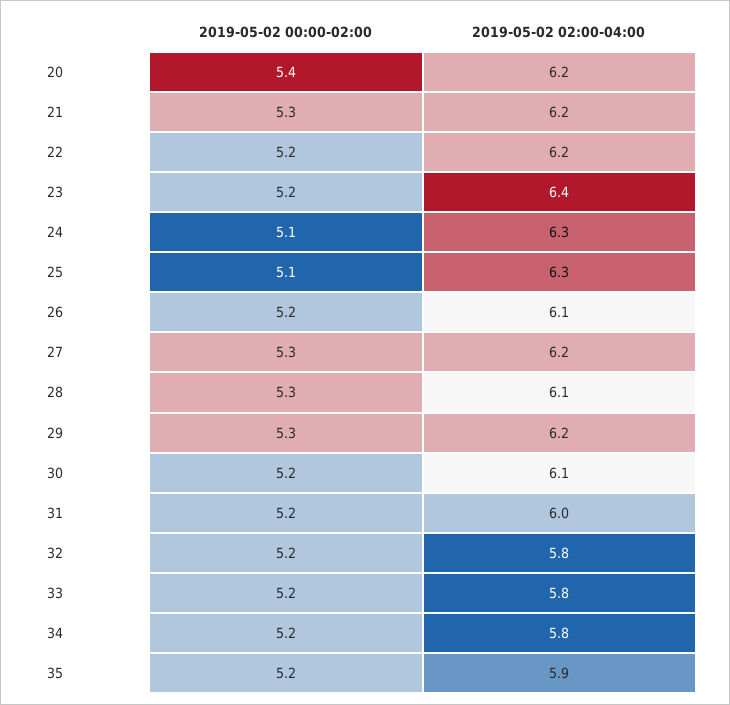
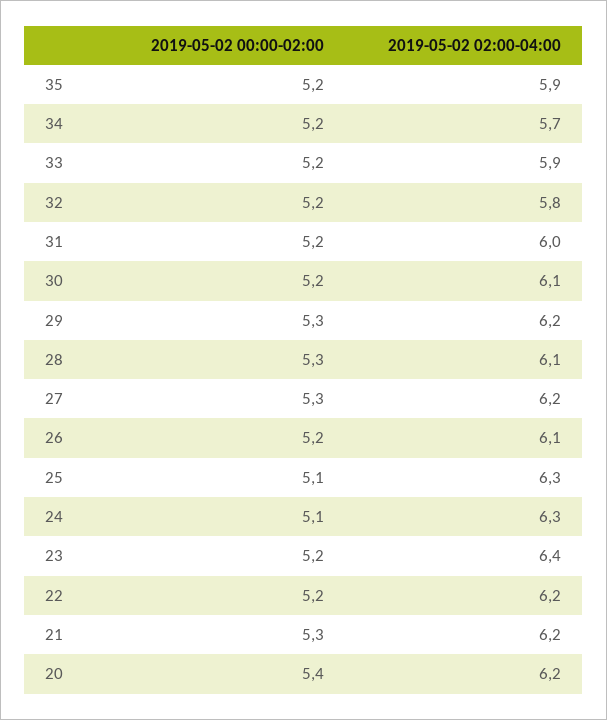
  {
    "2019-05-02 00:00-02:00": {
      "20": 5.4,
      "21": 5.3,
      "22": 5.2,
      "23": 5.2,
      "24": 5.1,
      "25": 5.1,
      "26": 5.2,
      "27": 5.3,
      "28": 5.3,
      "29": 5.3,
      "30": 5.2,
      "31": 5.2,
      "32": 5.2,
      "33": 5.2,
      "34": 5.2,
      "35": 5.2
    },
    "2019-05-02 02:00-04:00": {
      "20": 6.2,
      "21": 6.2,
      "22": 6.2,
      "23": 6.4,
      "24": 6.3,
      "25": 6.3,
      "26": 6.1,
      "27": 6.2,
      "28": 6.1,
      "29": 6.2,
      "30": 6.1,
      "31": 6,
      "32": 5.8,
-     "33": 5.8,
+     "33": 5.9,
-     "34": 5.8,
+     "34": 5.7,
      "35": 5.9
    }
  }

